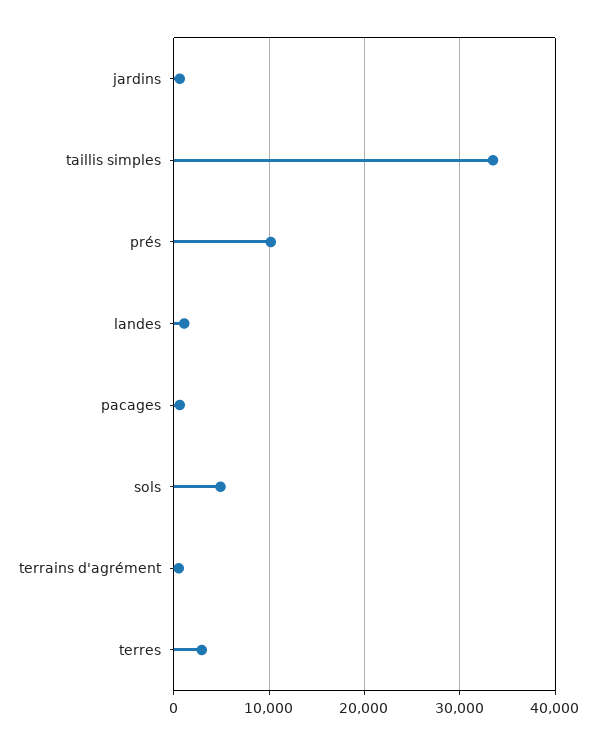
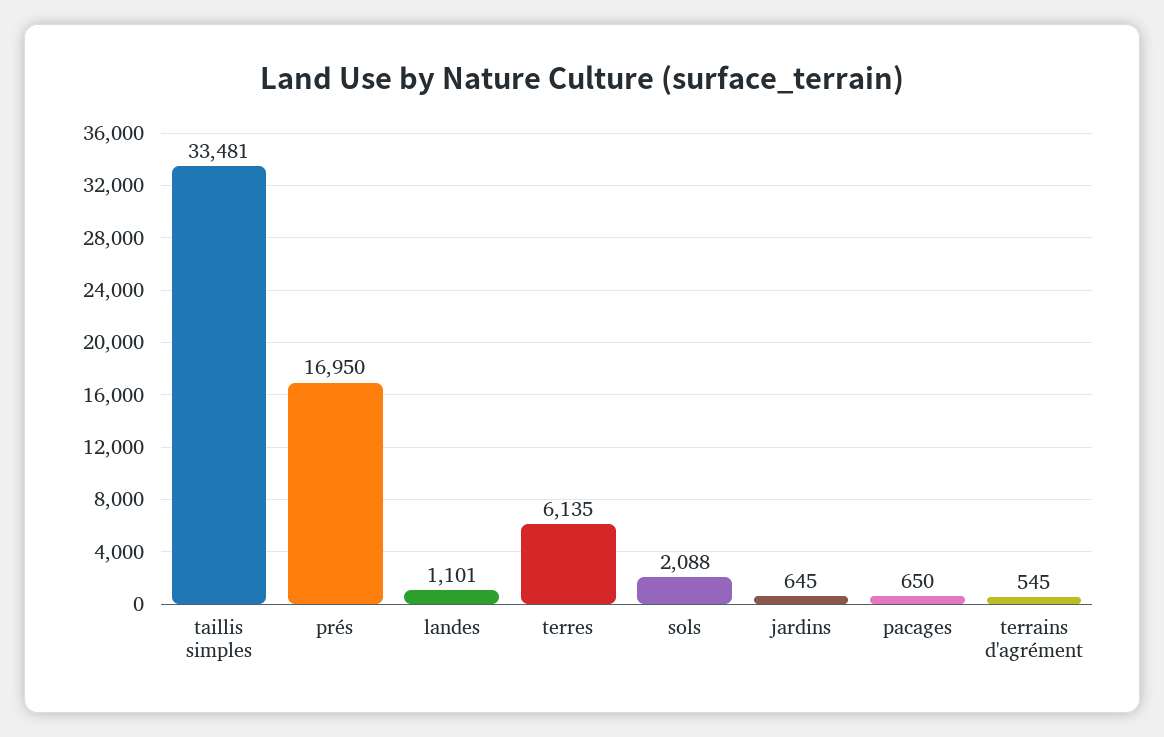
  {
    "jardins": 645,
    "taillis simples": 33481,
-   "prés": 10000,
+   "prés": 16950,
    "landes": 1101,
    "pacages": 650,
-   "sols": 5000,
+   "sols": 2088,
    "terrains d'agrément": 545,
-   "terres": 3000
+   "terres": 6135
  }

